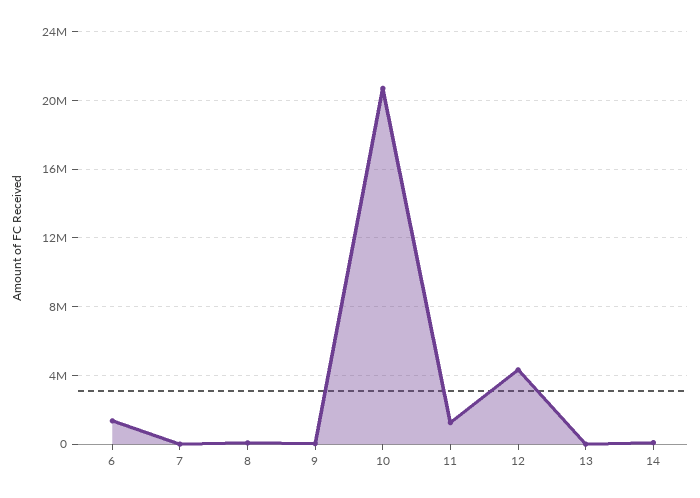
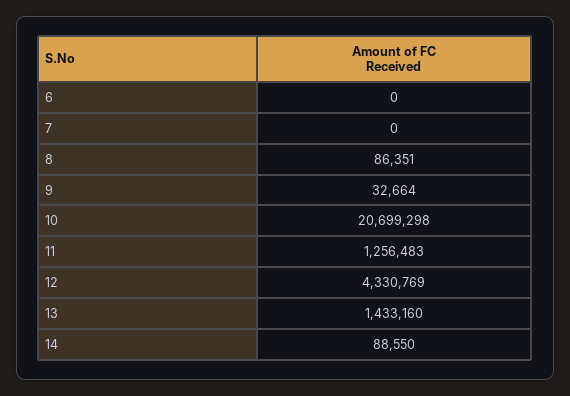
  {
-   "6": 1500000,
+   "6": 0,
    "7": 0,
    "8": 86351,
    "9": 32664,
    "10": 20699298,
    "11": 1256483,
    "12": 4330769,
-   "13": 0,
+   "13": 1433160,
    "14": 88550
  }

